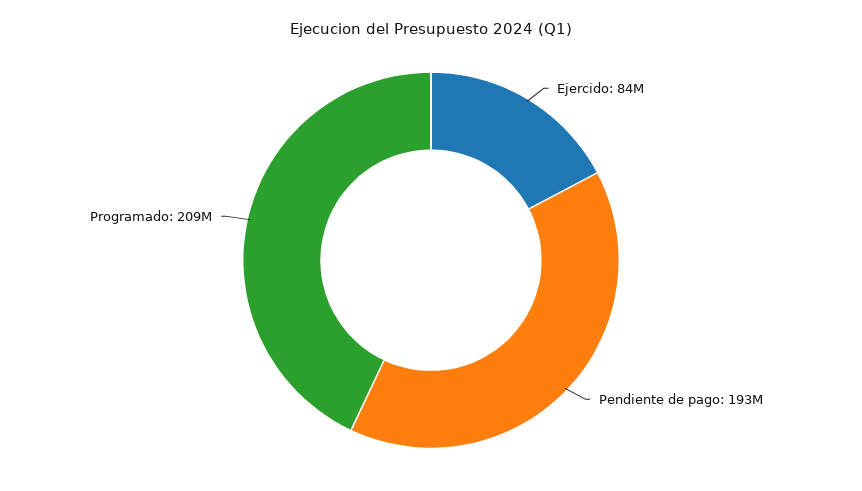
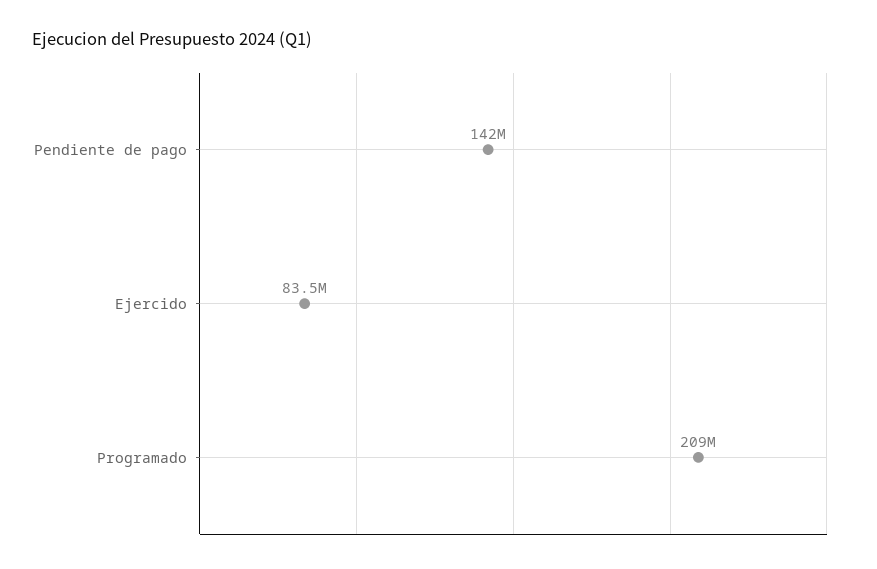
  {
    "Ejercido": 83500000,
-   "Pendiente de pago": 193000000,
+   "Pendiente de pago": 142000000,
    "Programado": 209000000
  }

